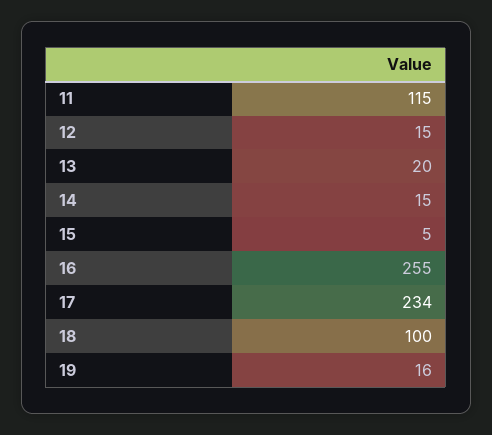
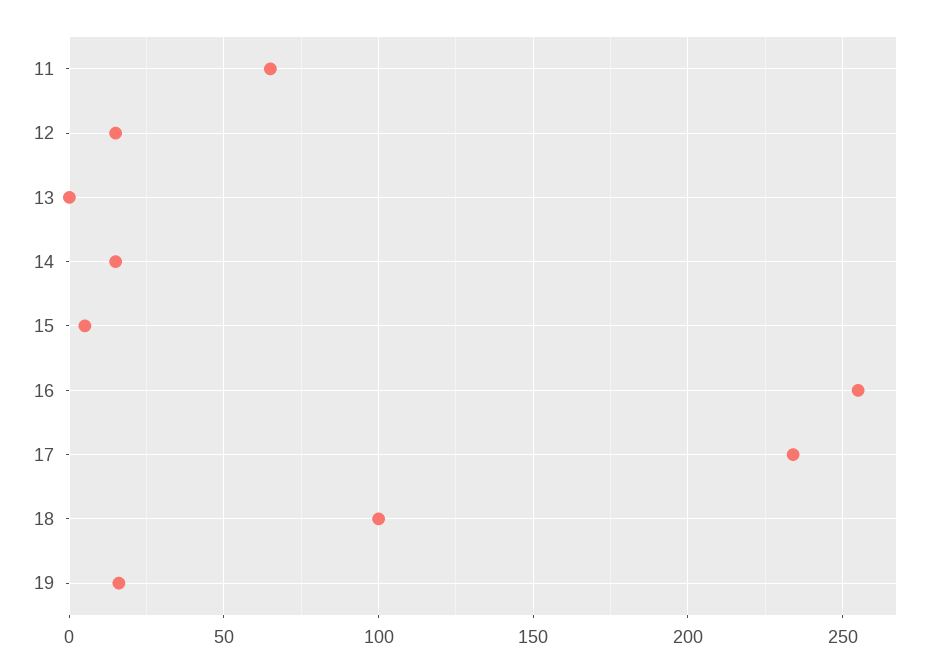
  {
-   "11": 115,
+   "11": 65,
    "12": 15,
-   "13": 20,
+   "13": 0,
    "14": 15,
    "15": 5,
    "16": 255,
    "17": 234,
    "18": 100,
    "19": 16
  }

